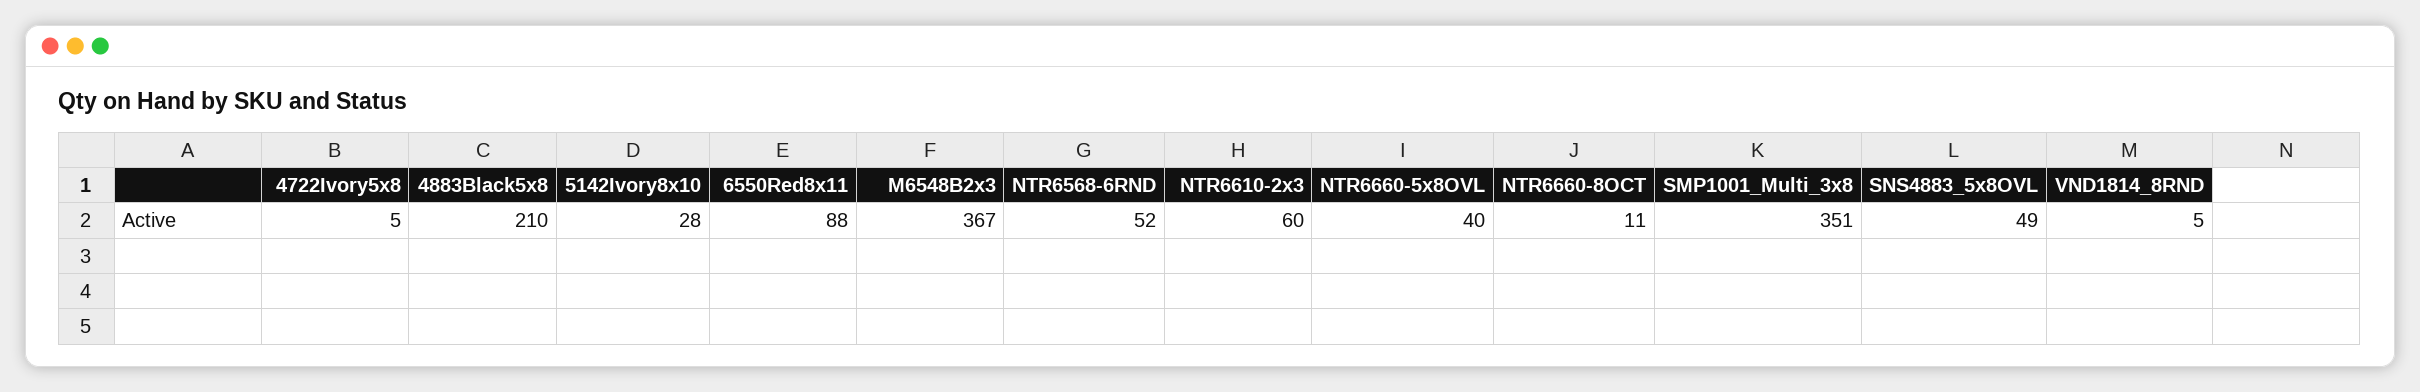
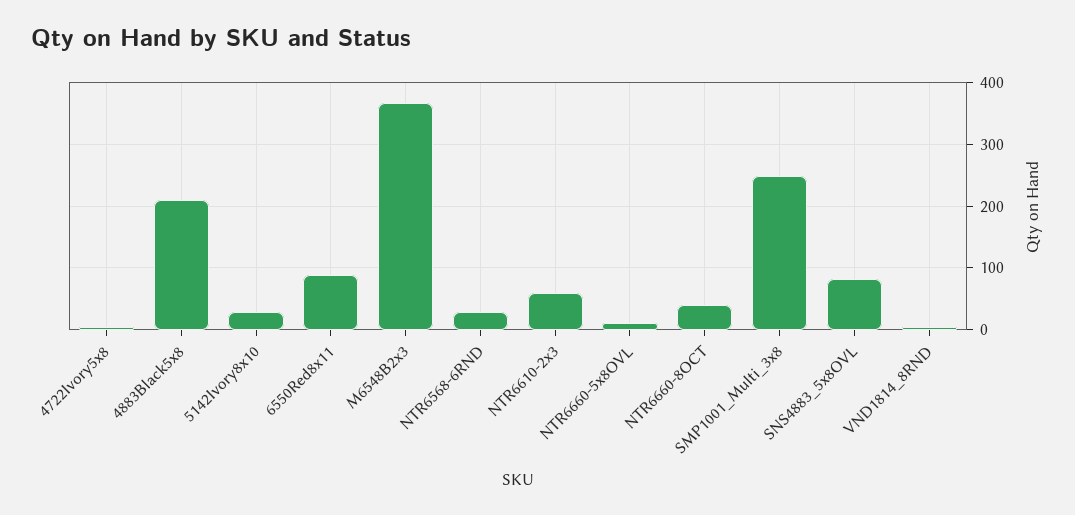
  {
    "4722Ivory5x8": 5,
    "4883Black5x8": 210,
    "5142Ivory8x10": 28,
    "6550Red8x11": 88,
    "M6548B2x3": 367,
-   "NTR6568-6RND": 52,
+   "NTR6568-6RND": 30,
    "NTR6610-2x3": 60,
-   "NTR6660-5x8OVL": 40,
+   "NTR6660-5x8OVL": 10,
-   "NTR6660-8OCT": 11,
+   "NTR6660-8OCT": 40,
-   "SMP1001_Multi_3x8": 351,
+   "SMP1001_Multi_3x8": 250,
-   "SNS4883_5x8OVL": 49,
+   "SNS4883_5x8OVL": 80,
    "VND1814_8RND": 5
  }

